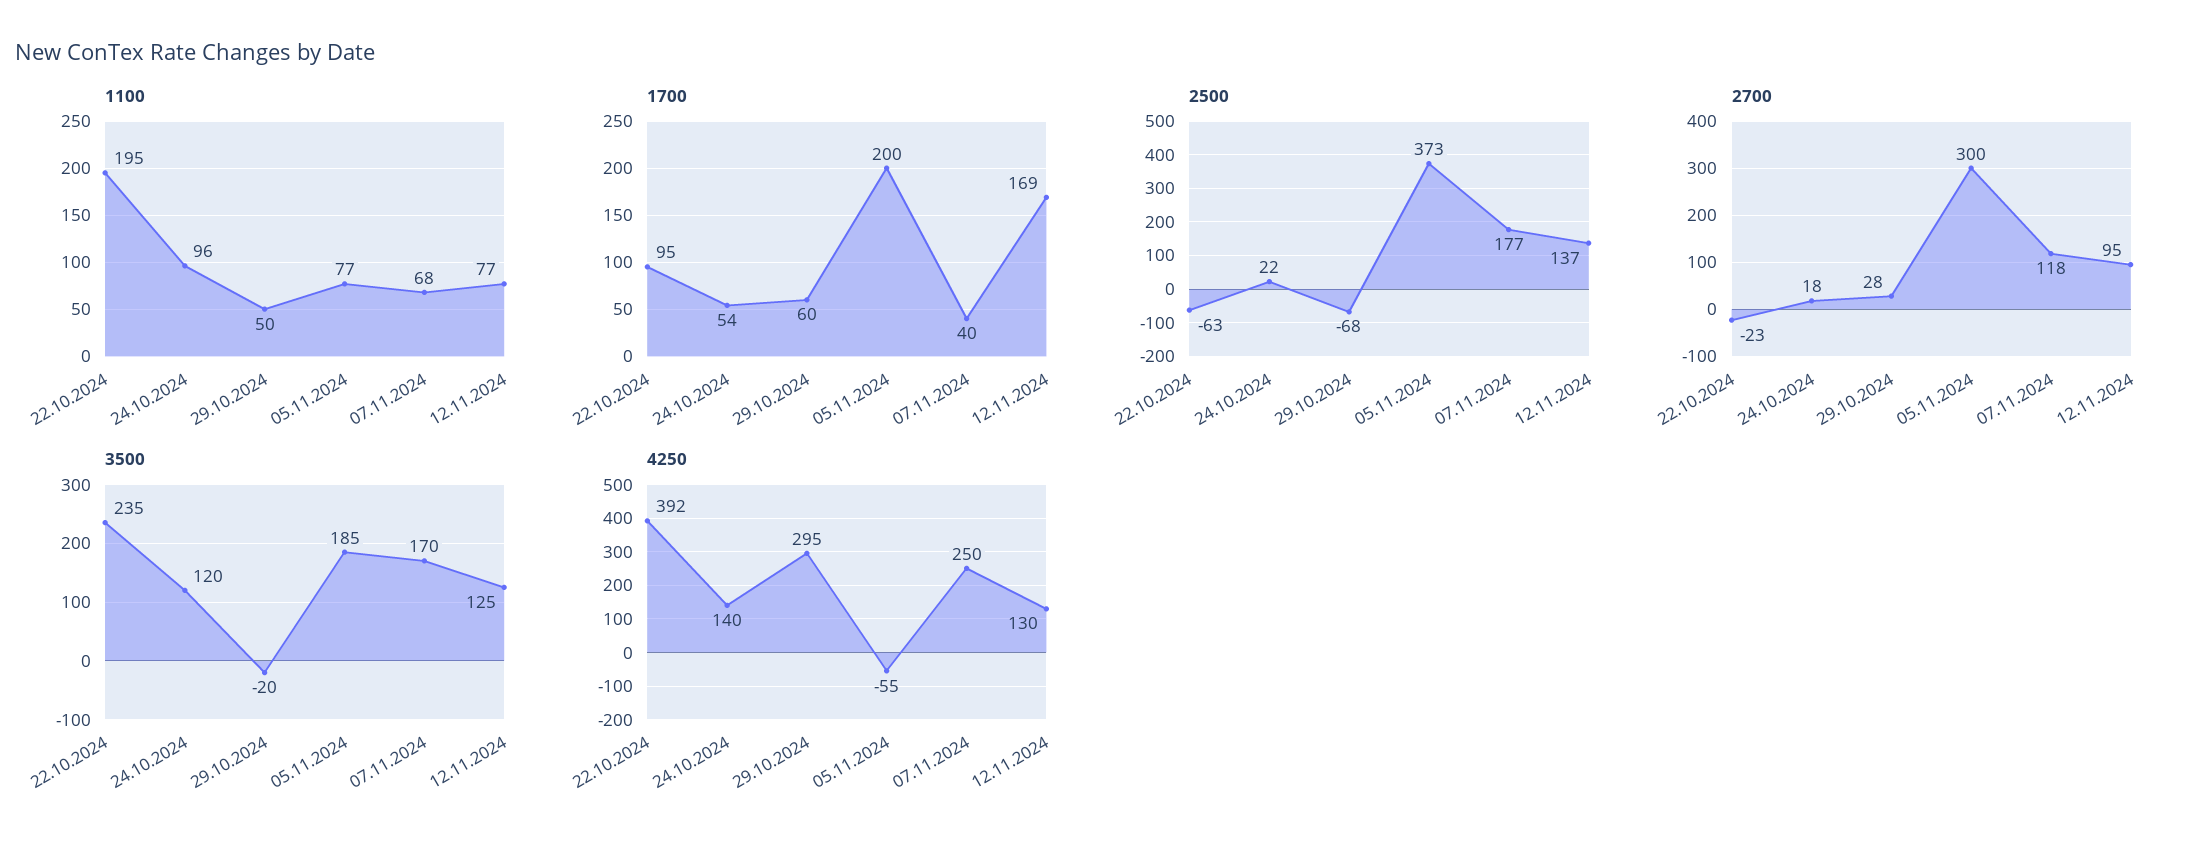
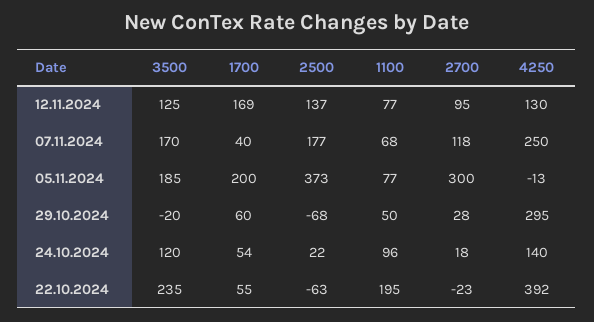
  {
    "1100": {
      "22.10.2024": 195,
      "24.10.2024": 96,
      "29.10.2024": 50,
      "05.11.2024": 77,
      "07.11.2024": 68,
      "12.11.2024": 77
    },
    "1700": {
-     "22.10.2024": 95,
+     "22.10.2024": 55,
      "24.10.2024": 54,
      "29.10.2024": 60,
      "05.11.2024": 200,
      "07.11.2024": 40,
      "12.11.2024": 169
    },
    "2500": {
      "22.10.2024": -63,
      "24.10.2024": 22,
      "29.10.2024": -68,
      "05.11.2024": 373,
      "07.11.2024": 177,
      "12.11.2024": 137
    },
    "2700": {
      "22.10.2024": -23,
      "24.10.2024": 18,
      "29.10.2024": 28,
      "05.11.2024": 300,
      "07.11.2024": 118,
      "12.11.2024": 95
    },
    "3500": {
      "22.10.2024": 235,
      "24.10.2024": 120,
      "29.10.2024": -20,
      "05.11.2024": 185,
      "07.11.2024": 170,
      "12.11.2024": 125
    },
    "4250": {
      "22.10.2024": 392,
      "24.10.2024": 140,
      "29.10.2024": 295,
-     "05.11.2024": -55,
+     "05.11.2024": -13,
      "07.11.2024": 250,
      "12.11.2024": 130
    }
  }

